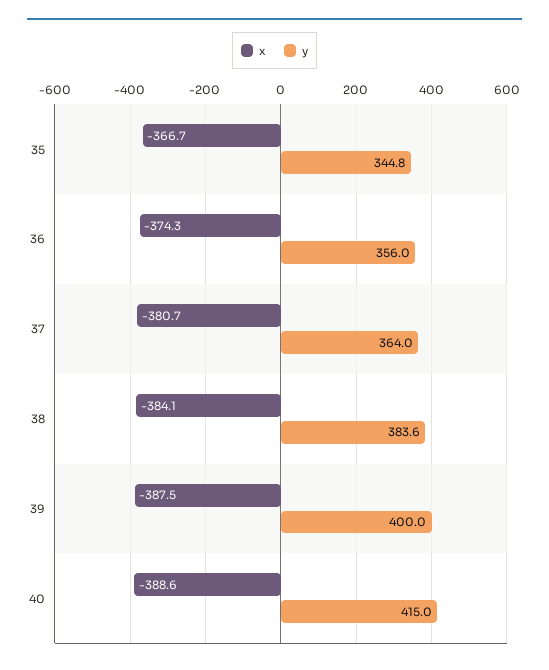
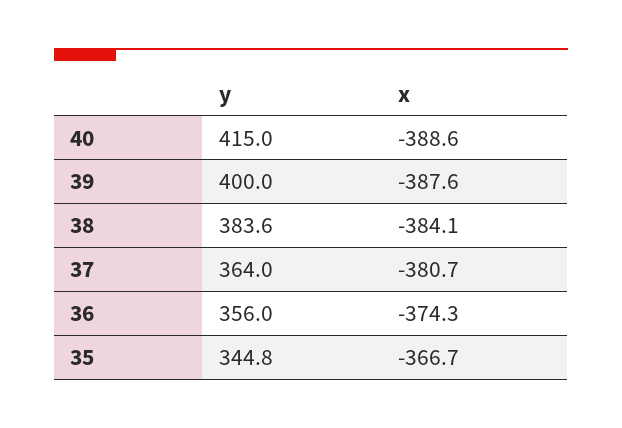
  {
    "x": {
      "35": -366.7,
      "36": -374.3,
      "37": -380.7,
      "38": -384.1,
-     "39": -387.5,
+     "39": -387.6,
      "40": -388.6
    },
    "y": {
      "35": 344.8,
      "36": 356,
      "37": 364,
      "38": 383.6,
      "39": 400,
      "40": 415
    }
  }

